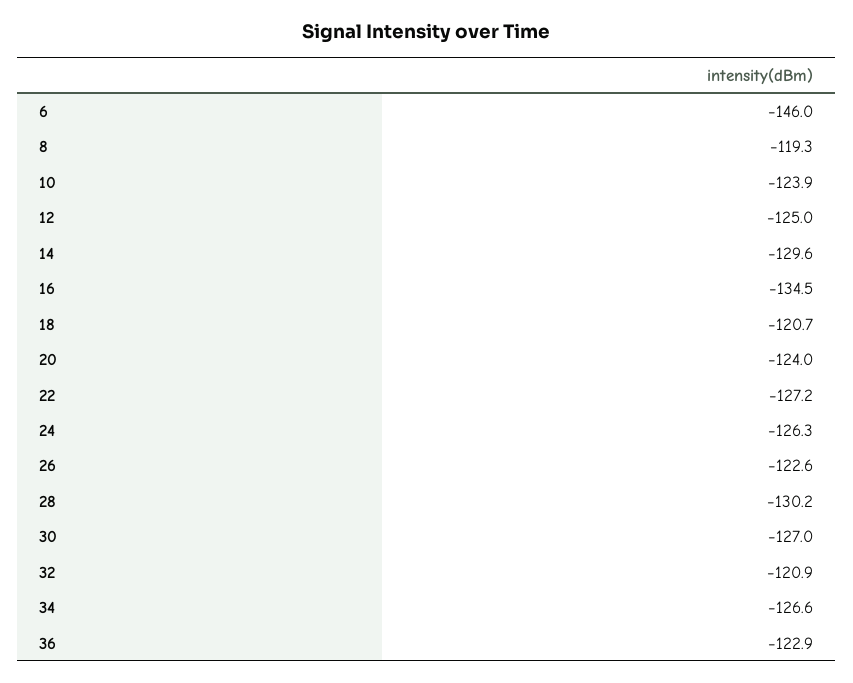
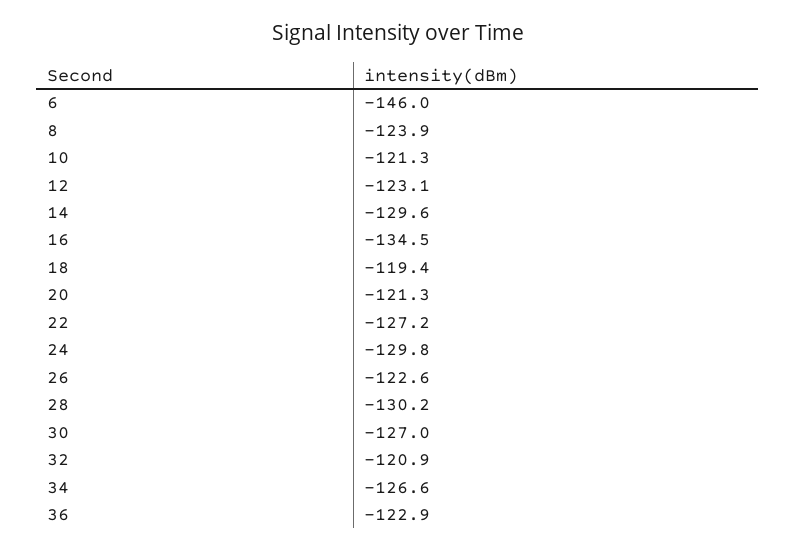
  {
    "6": -146,
-   "8": -119.3,
+   "8": -123.9,
-   "10": -123.9,
+   "10": -121.3,
-   "12": -125,
+   "12": -123.1,
    "14": -129.6,
    "16": -134.5,
-   "18": -120.7,
+   "18": -119.4,
-   "20": -124,
+   "20": -121.3,
    "22": -127.2,
-   "24": -126.3,
+   "24": -129.8,
    "26": -122.6,
    "28": -130.2,
    "30": -127,
    "32": -120.9,
    "34": -126.6,
    "36": -122.9
  }

